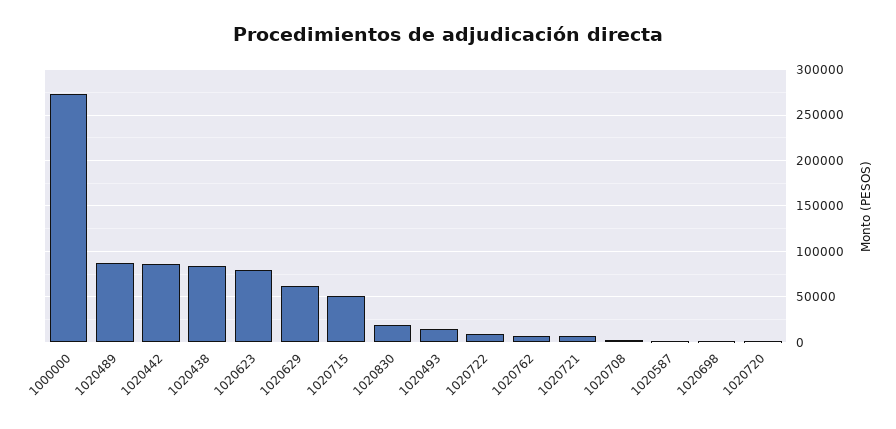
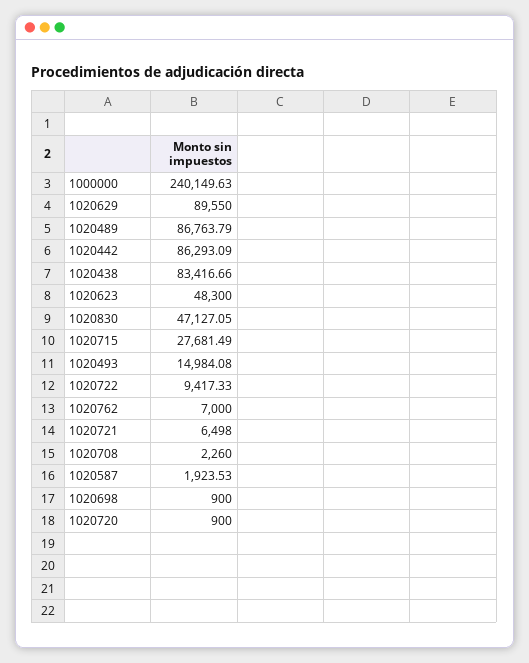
  {
-   "1000000": 270000,
+   "1000000": 240149.63,
    "1020489": 86763.79,
    "1020442": 86293.09,
    "1020438": 83416.66,
-   "1020623": 80000,
+   "1020623": 48300,
-   "1020629": 60000,
+   "1020629": 89550,
-   "1020715": 50000,
+   "1020715": 27681.49,
-   "1020830": 20000,
+   "1020830": 47127.05,
    "1020493": 14984.08,
    "1020722": 9417.33,
    "1020762": 7000,
    "1020721": 6498,
    "1020708": 2260,
    "1020587": 1923.53,
    "1020698": 900,
    "1020720": 900
  }

